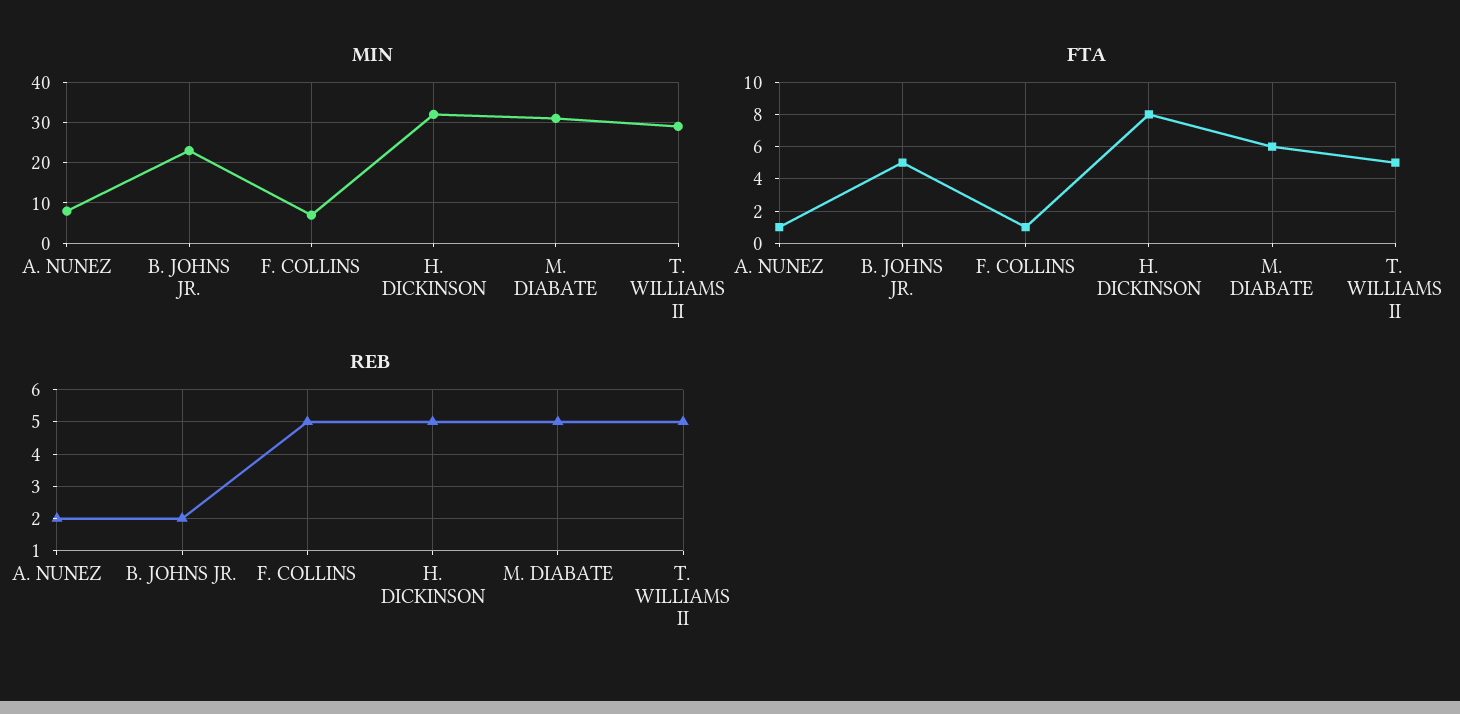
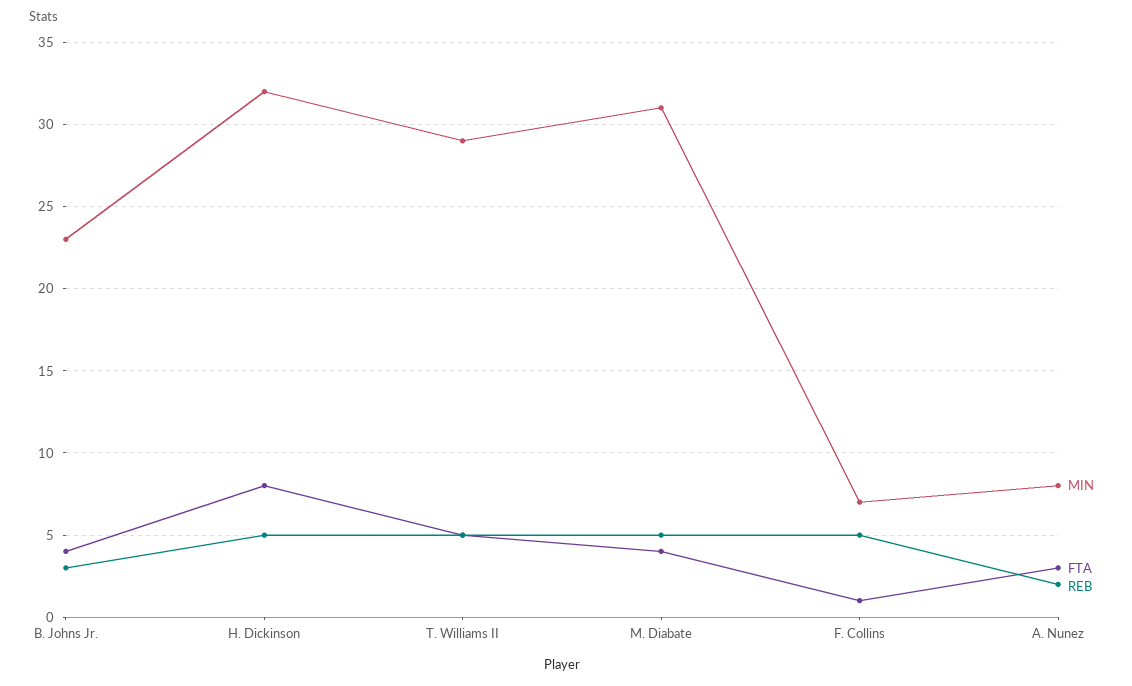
  {
    "MIN": {
      "A. NUNEZ": 8,
      "B. JOHNS JR.": 23,
      "F. COLLINS": 7,
      "H. DICKINSON": 32,
      "M. DIABATE": 31,
      "T. WILLIAMS II": 29
    },
    "FTA": {
-     "A. NUNEZ": 1,
+     "A. NUNEZ": 3,
-     "B. JOHNS JR.": 5,
+     "B. JOHNS JR.": 4,
      "F. COLLINS": 1,
      "H. DICKINSON": 8,
-     "M. DIABATE": 6,
+     "M. DIABATE": 4,
      "T. WILLIAMS II": 5
    },
    "REB": {
      "A. NUNEZ": 2,
-     "B. JOHNS JR.": 2,
+     "B. JOHNS JR.": 3,
      "F. COLLINS": 5,
      "H. DICKINSON": 5,
      "M. DIABATE": 5,
      "T. WILLIAMS II": 5
    }
  }

